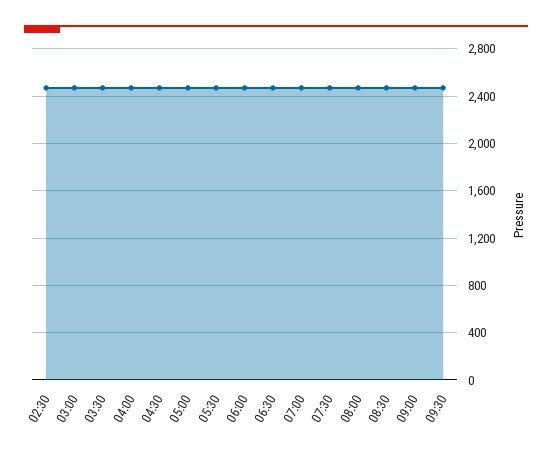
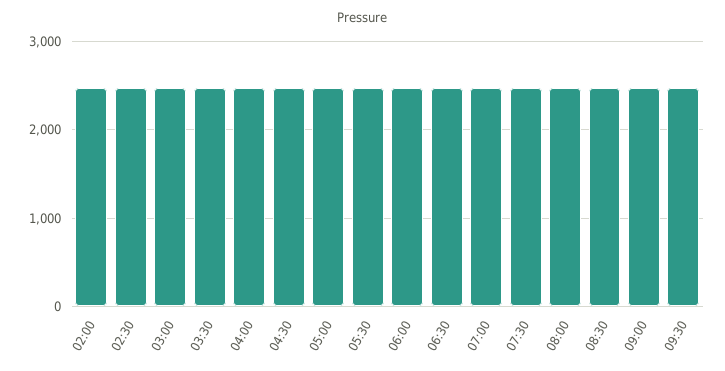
  {
    "02:30": 2500,
    "03:00": 2500,
    "03:30": 2500,
    "04:00": 2500,
    "04:30": 2500,
    "05:00": 2500,
    "05:30": 2500,
    "06:00": 2500,
    "06:30": 2500,
    "07:00": 2500,
    "07:30": 2500,
    "08:00": 2500,
    "08:30": 2500,
    "09:00": 2500,
-   "09:30": 2500
+   "09:30": 2500,
+   "02:00": 2500
  }

